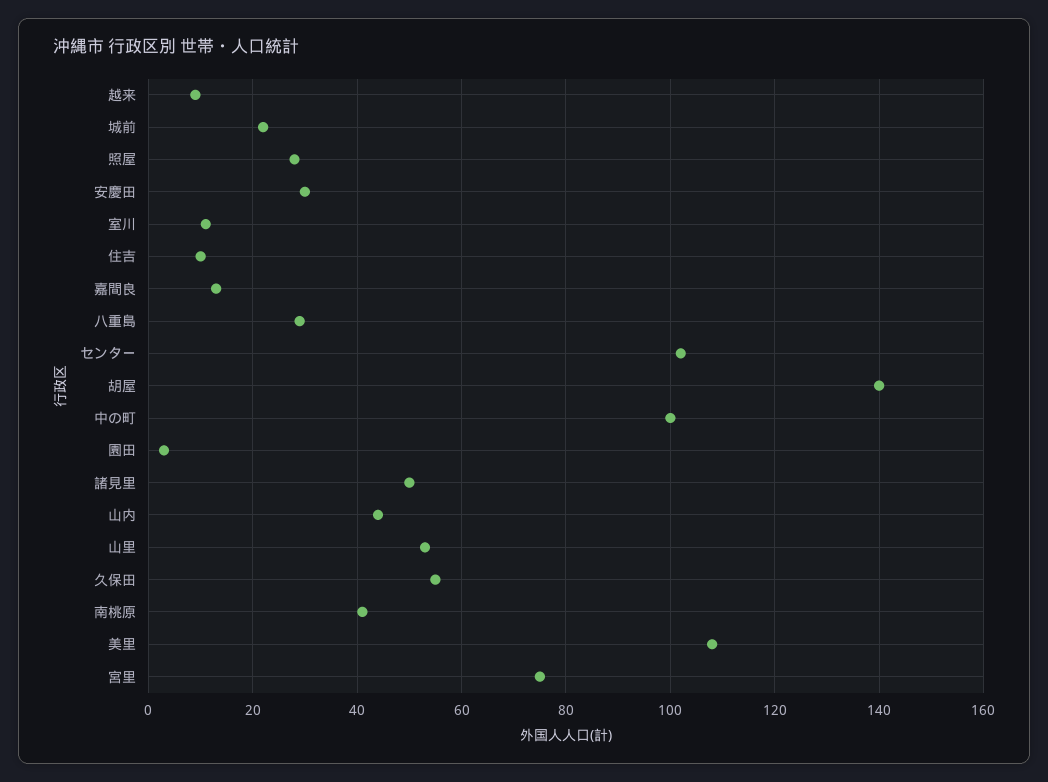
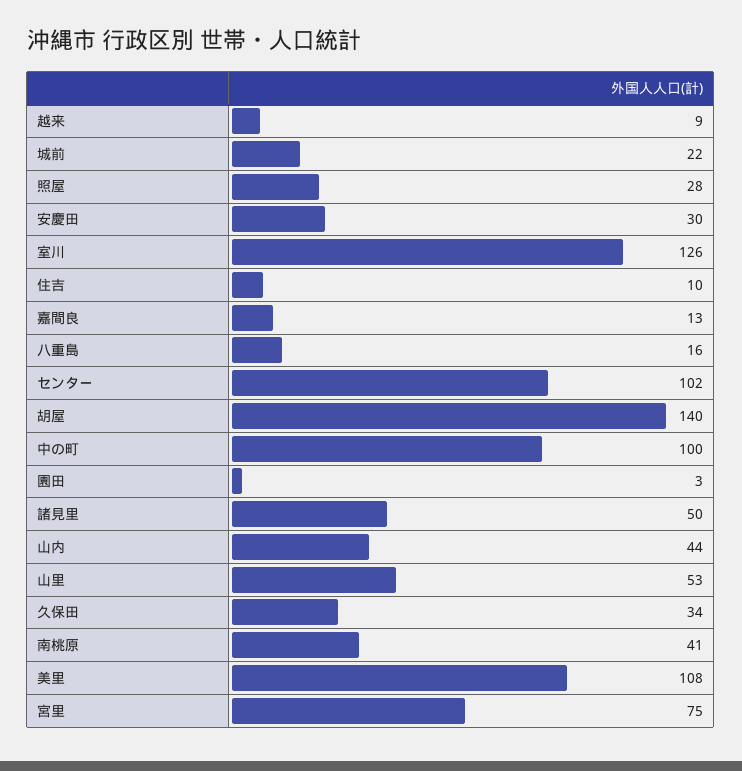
  {
    "越来": 9,
    "城前": 22,
    "照屋": 28,
    "安慶田": 30,
-   "室川": 10,
+   "室川": 126,
    "住吉": 10,
    "嘉間良": 13,
-   "八重島": 30,
+   "八重島": 16,
    "センター": 102,
    "胡屋": 140,
    "中の町": 100,
    "園田": 3,
    "諸見里": 50,
    "山内": 44,
    "山里": 53,
-   "久保田": 55,
+   "久保田": 34,
    "南桃原": 41,
    "美里": 108,
    "宮里": 75
  }

